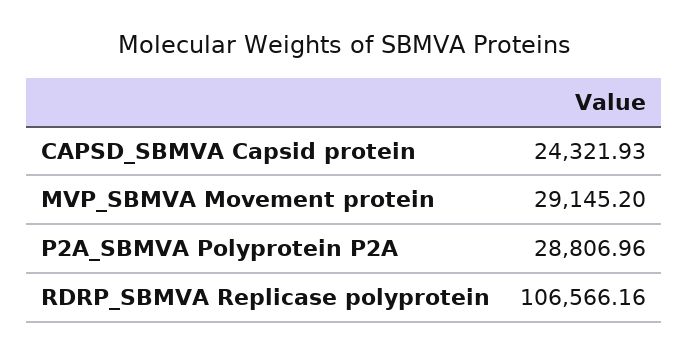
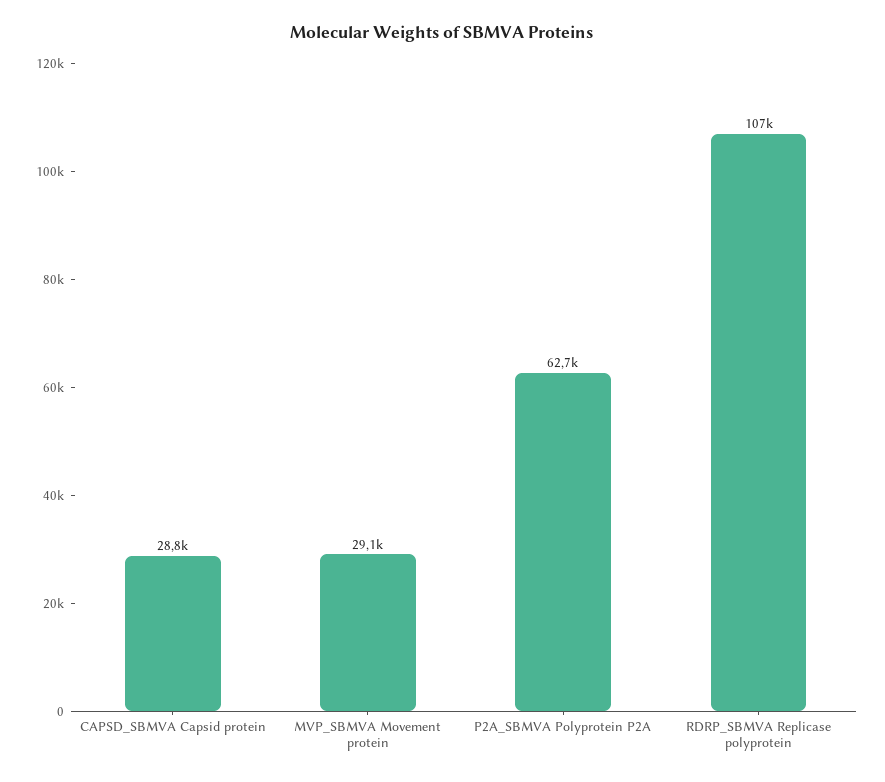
  {
-   "CAPSD_SBMVA Capsid protein": 24321.93,
+   "CAPSD_SBMVA Capsid protein": 28800,
    "MVP_SBMVA Movement protein": 29145.2,
-   "P2A_SBMVA Polyprotein P2A": 28806.96,
+   "P2A_SBMVA Polyprotein P2A": 62700,
    "RDRP_SBMVA Replicase polyprotein": 106566.16
  }

